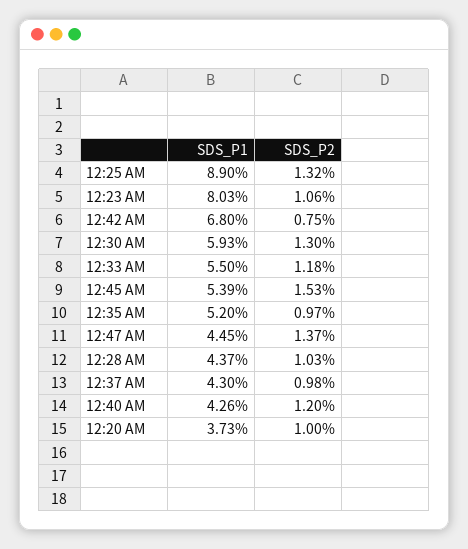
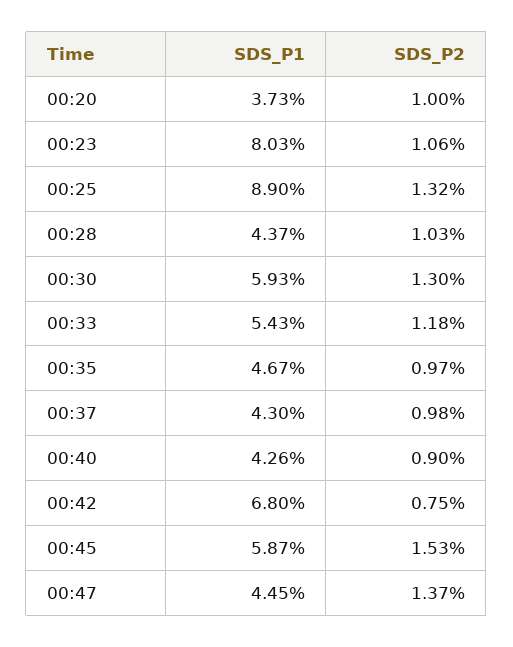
  {
    "SDS_P1": {
      "12:25 AM": 8.9,
      "12:23 AM": 8.03,
      "12:42 AM": 6.8,
      "12:30 AM": 5.93,
-     "12:33 AM": 5.5,
+     "12:33 AM": 5.43,
-     "12:45 AM": 5.39,
+     "12:45 AM": 5.87,
-     "12:35 AM": 5.2,
+     "12:35 AM": 4.67,
      "12:47 AM": 4.45,
      "12:28 AM": 4.37,
      "12:37 AM": 4.3,
      "12:40 AM": 4.26,
      "12:20 AM": 3.73
    },
    "SDS_P2": {
      "12:25 AM": 1.32,
      "12:23 AM": 1.06,
      "12:42 AM": 0.75,
      "12:30 AM": 1.3,
      "12:33 AM": 1.18,
      "12:45 AM": 1.53,
      "12:35 AM": 0.97,
      "12:47 AM": 1.37,
      "12:28 AM": 1.03,
      "12:37 AM": 0.98,
-     "12:40 AM": 1.2,
+     "12:40 AM": 0.9,
      "12:20 AM": 1
    }
  }

